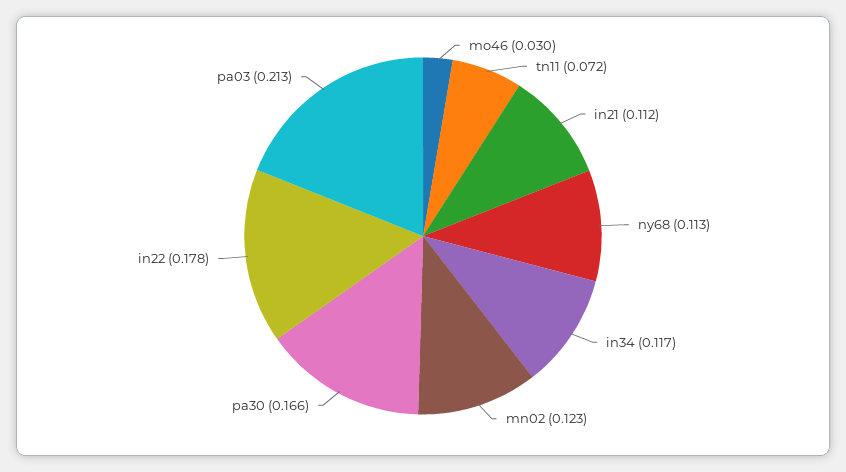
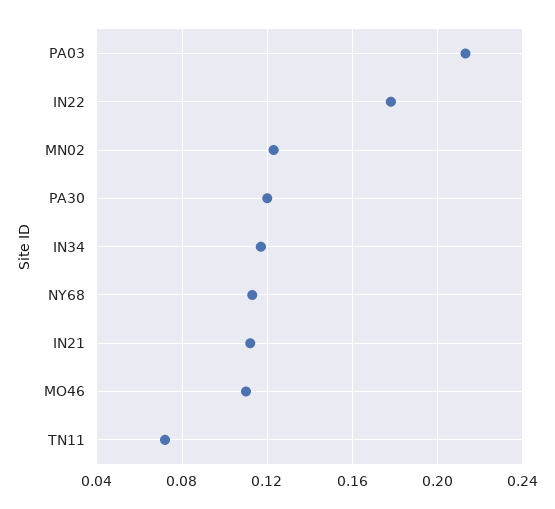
  {
-   "mo46": 0.03,
+   "mo46": 0.11,
    "tn11": 0.072,
    "in21": 0.112,
    "ny68": 0.113,
    "in34": 0.117,
    "mn02": 0.123,
-   "pa30": 0.166,
+   "pa30": 0.12,
    "in22": 0.178,
    "pa03": 0.213
  }

